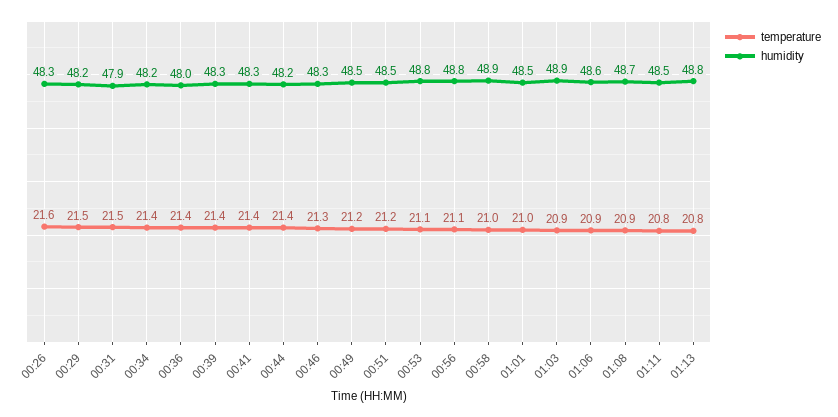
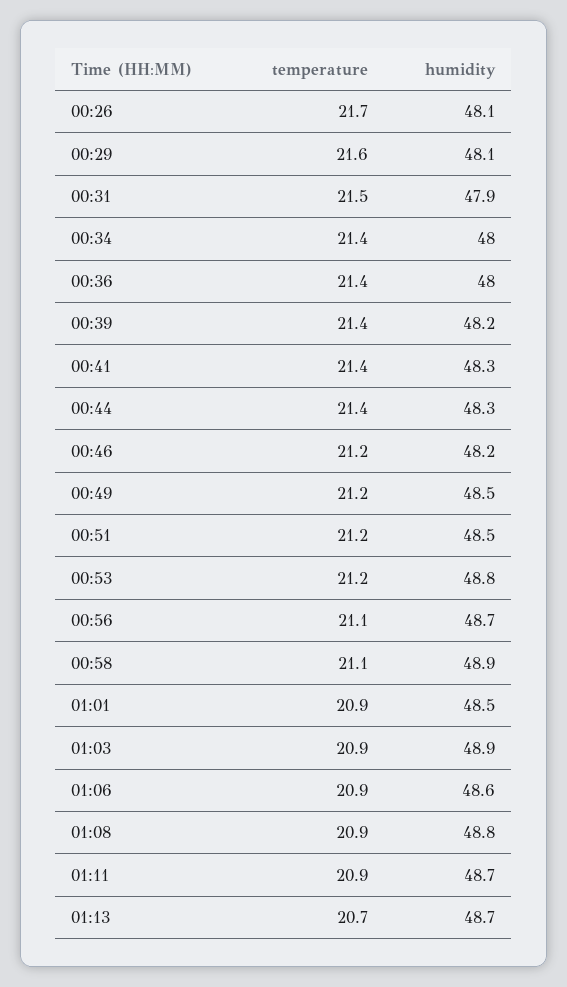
  {
    "temperature": {
-     "00:26": 21.6,
+     "00:26": 21.7,
-     "00:29": 21.5,
+     "00:29": 21.6,
      "00:31": 21.5,
      "00:34": 21.4,
      "00:36": 21.4,
      "00:39": 21.4,
      "00:41": 21.4,
      "00:44": 21.4,
-     "00:46": 21.3,
+     "00:46": 21.2,
      "00:49": 21.2,
      "00:51": 21.2,
-     "00:53": 21.1,
+     "00:53": 21.2,
      "00:56": 21.1,
-     "00:58": 21,
+     "00:58": 21.1,
-     "01:01": 21,
+     "01:01": 20.9,
      "01:03": 20.9,
      "01:06": 20.9,
      "01:08": 20.9,
-     "01:11": 20.8,
+     "01:11": 20.9,
-     "01:13": 20.8
+     "01:13": 20.7
    },
    "humidity": {
-     "00:26": 48.3,
+     "00:26": 48.1,
-     "00:29": 48.2,
+     "00:29": 48.1,
      "00:31": 47.9,
-     "00:34": 48.2,
+     "00:34": 48,
      "00:36": 48,
-     "00:39": 48.3,
+     "00:39": 48.2,
      "00:41": 48.3,
-     "00:44": 48.2,
+     "00:44": 48.3,
-     "00:46": 48.3,
+     "00:46": 48.2,
      "00:49": 48.5,
      "00:51": 48.5,
      "00:53": 48.8,
-     "00:56": 48.8,
+     "00:56": 48.7,
      "00:58": 48.9,
      "01:01": 48.5,
      "01:03": 48.9,
      "01:06": 48.6,
-     "01:08": 48.7,
+     "01:08": 48.8,
-     "01:11": 48.5,
+     "01:11": 48.7,
-     "01:13": 48.8
+     "01:13": 48.7
    }
  }

